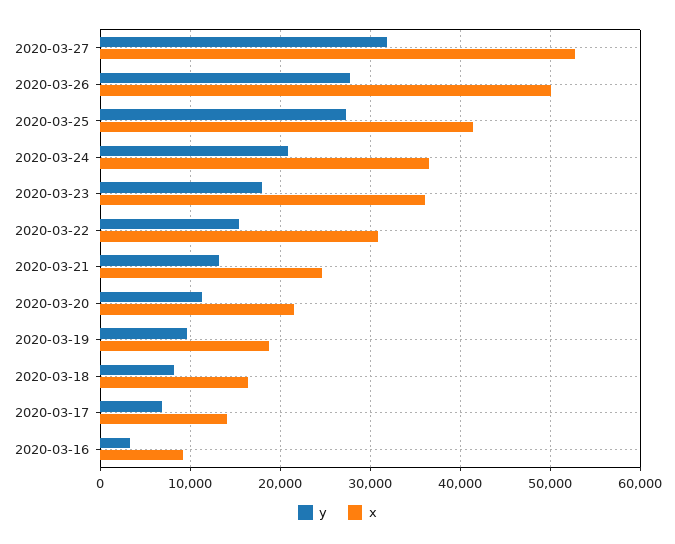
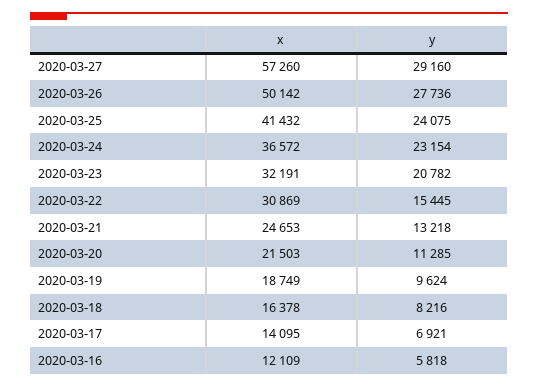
  {
    "y": {
-     "2020-03-27": 32000,
+     "2020-03-27": 29160,
      "2020-03-26": 27736,
-     "2020-03-25": 27000,
+     "2020-03-25": 24075,
-     "2020-03-24": 21000,
+     "2020-03-24": 23154,
-     "2020-03-23": 18000,
+     "2020-03-23": 20782,
      "2020-03-22": 15445,
      "2020-03-21": 13218,
      "2020-03-20": 11285,
      "2020-03-19": 9624,
      "2020-03-18": 8216,
      "2020-03-17": 6921,
-     "2020-03-16": 3000
+     "2020-03-16": 5818
    },
    "x": {
-     "2020-03-27": 53000,
+     "2020-03-27": 57260,
      "2020-03-26": 50142,
      "2020-03-25": 41432,
      "2020-03-24": 36572,
-     "2020-03-23": 36000,
+     "2020-03-23": 32191,
      "2020-03-22": 30869,
      "2020-03-21": 24653,
      "2020-03-20": 21503,
      "2020-03-19": 18749,
      "2020-03-18": 16378,
      "2020-03-17": 14095,
-     "2020-03-16": 9000
+     "2020-03-16": 12109
    }
  }

